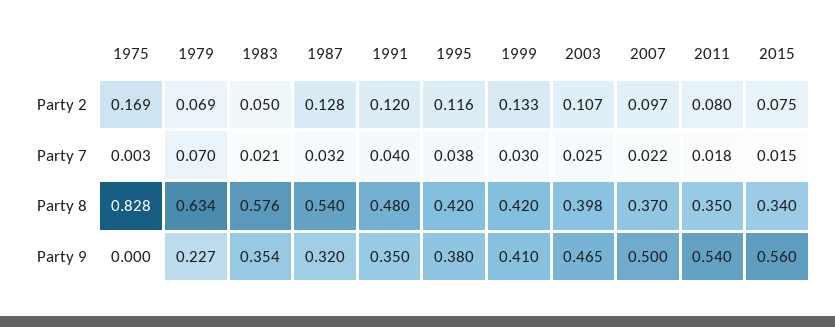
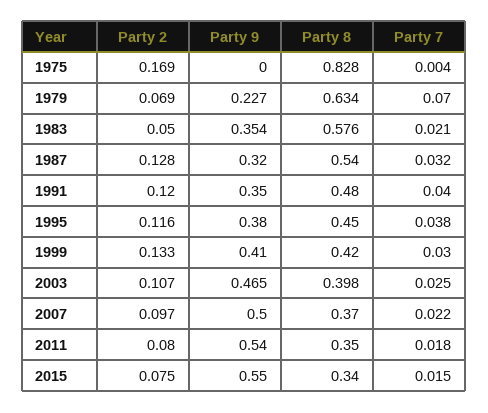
  {
    "1975": {
      "Party 2": 0.169,
-     "Party 7": 0.003,
+     "Party 7": 0.004,
      "Party 8": 0.828,
      "Party 9": 0
    },
    "1979": {
      "Party 2": 0.069,
      "Party 7": 0.07,
      "Party 8": 0.634,
      "Party 9": 0.227
    },
    "1983": {
      "Party 2": 0.05,
      "Party 7": 0.021,
      "Party 8": 0.576,
      "Party 9": 0.354
    },
    "1987": {
      "Party 2": 0.128,
      "Party 7": 0.032,
      "Party 8": 0.54,
      "Party 9": 0.32
    },
    "1991": {
      "Party 2": 0.12,
      "Party 7": 0.04,
      "Party 8": 0.48,
      "Party 9": 0.35
    },
    "1995": {
      "Party 2": 0.116,
      "Party 7": 0.038,
-     "Party 8": 0.42,
+     "Party 8": 0.45,
      "Party 9": 0.38
    },
    "1999": {
      "Party 2": 0.133,
      "Party 7": 0.03,
      "Party 8": 0.42,
      "Party 9": 0.41
    },
    "2003": {
      "Party 2": 0.107,
      "Party 7": 0.025,
      "Party 8": 0.398,
      "Party 9": 0.465
    },
    "2007": {
      "Party 2": 0.097,
      "Party 7": 0.022,
      "Party 8": 0.37,
      "Party 9": 0.5
    },
    "2011": {
      "Party 2": 0.08,
      "Party 7": 0.018,
      "Party 8": 0.35,
      "Party 9": 0.54
    },
    "2015": {
      "Party 2": 0.075,
      "Party 7": 0.015,
      "Party 8": 0.34,
-     "Party 9": 0.56
+     "Party 9": 0.55
    }
  }

